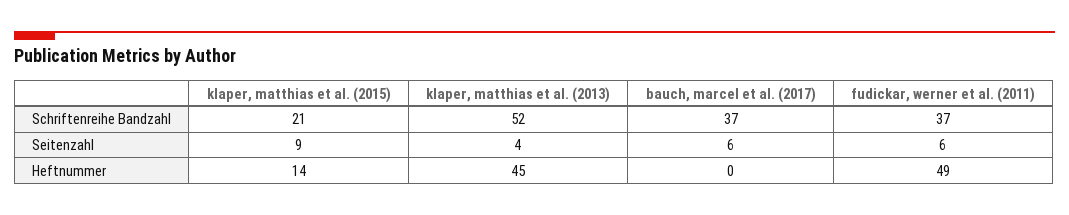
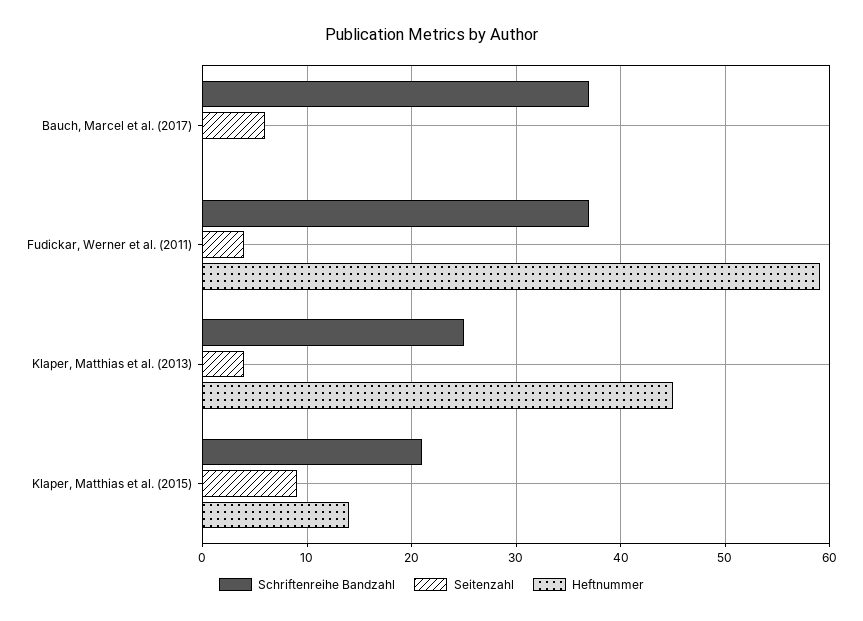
  {
    "Schriftenreihe Bandzahl": {
      "klaper, matthias et al. (2015)": 21,
-     "klaper, matthias et al. (2013)": 52,
+     "klaper, matthias et al. (2013)": 25,
      "bauch, marcel et al. (2017)": 37,
      "fudickar, werner et al. (2011)": 37
    },
    "Seitenzahl": {
      "klaper, matthias et al. (2015)": 9,
      "klaper, matthias et al. (2013)": 4,
      "bauch, marcel et al. (2017)": 6,
-     "fudickar, werner et al. (2011)": 6
+     "fudickar, werner et al. (2011)": 4
    },
    "Heftnummer": {
      "klaper, matthias et al. (2015)": 14,
      "klaper, matthias et al. (2013)": 45,
      "bauch, marcel et al. (2017)": 0,
-     "fudickar, werner et al. (2011)": 49
+     "fudickar, werner et al. (2011)": 59
    }
  }

